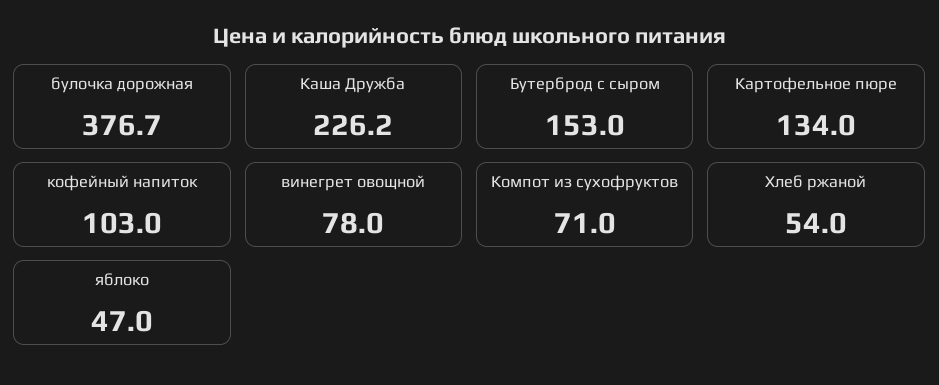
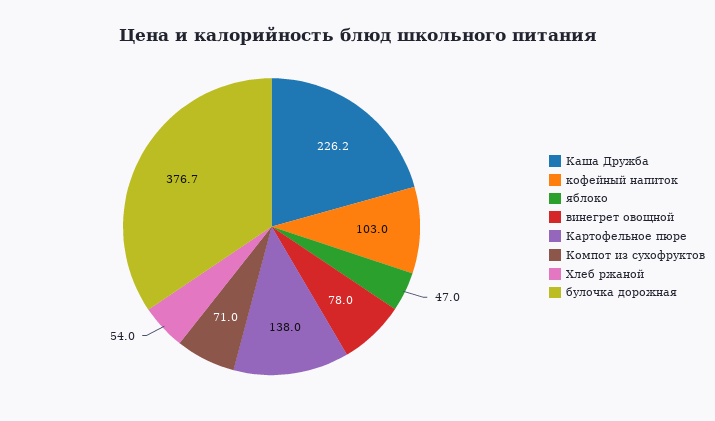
  {
    "булочка дорожная": 376.7,
    "Каша Дружба": 226.2,
-   "Бутерброд с сыром": 153,
-   "Картофельное пюре": 134,
+   "Картофельное пюре": 138,
    "кофейный напиток": 103,
    "винегрет овощной": 78,
    "Компот из сухофруктов": 71,
    "Хлеб ржаной": 54,
    "яблоко": 47
  }

